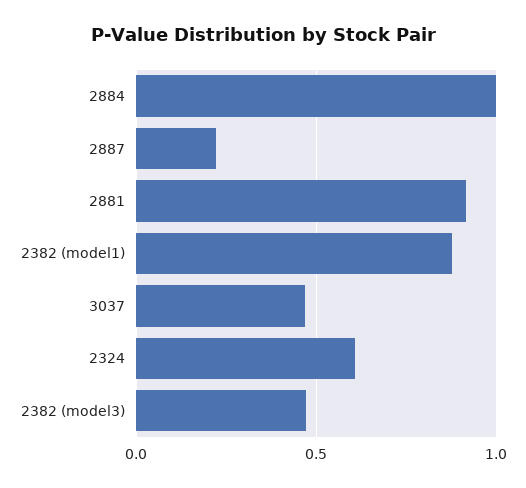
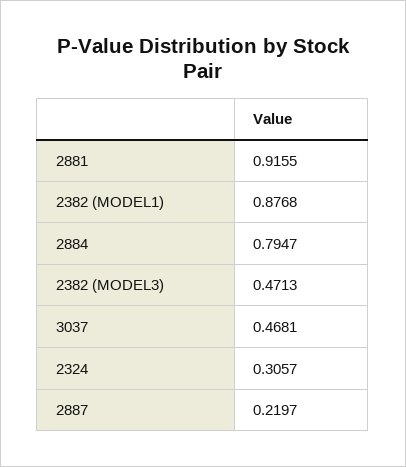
  {
-   "2884": 1,
+   "2884": 0.7947,
    "2887": 0.2197,
    "2881": 0.9155,
    "2382 (model1)": 0.8768,
    "3037": 0.4681,
-   "2324": 0.6,
+   "2324": 0.3057,
    "2382 (model3)": 0.4713
  }

